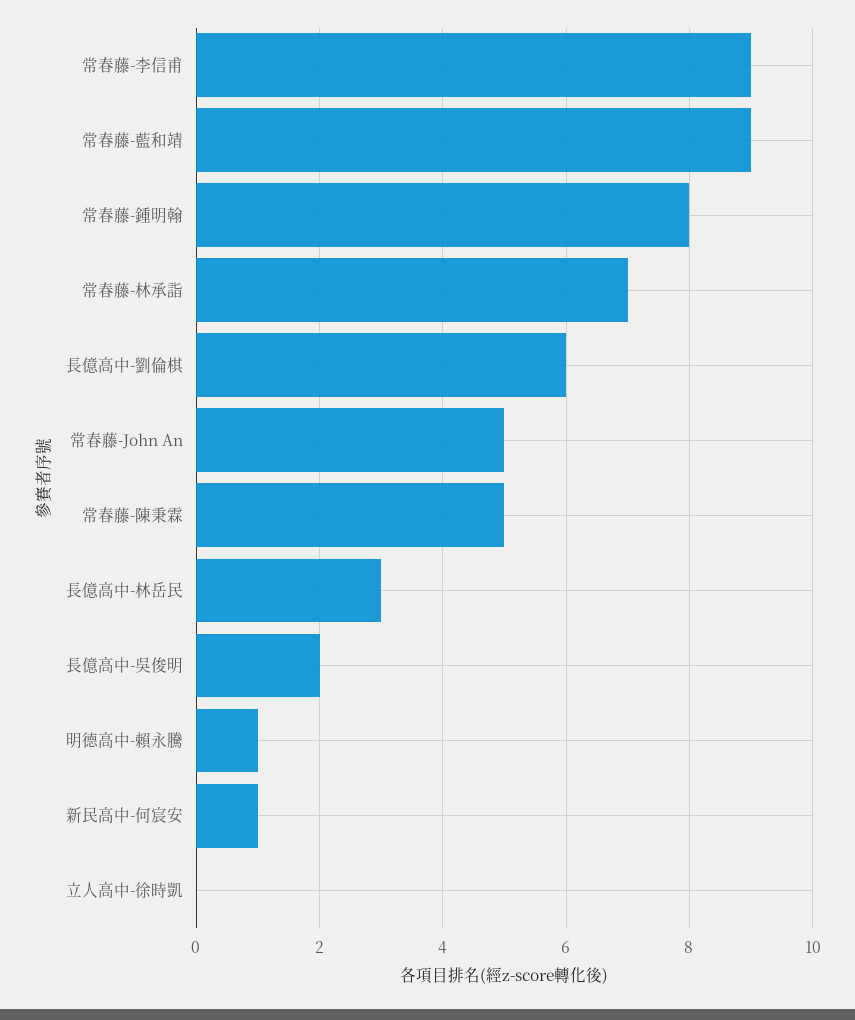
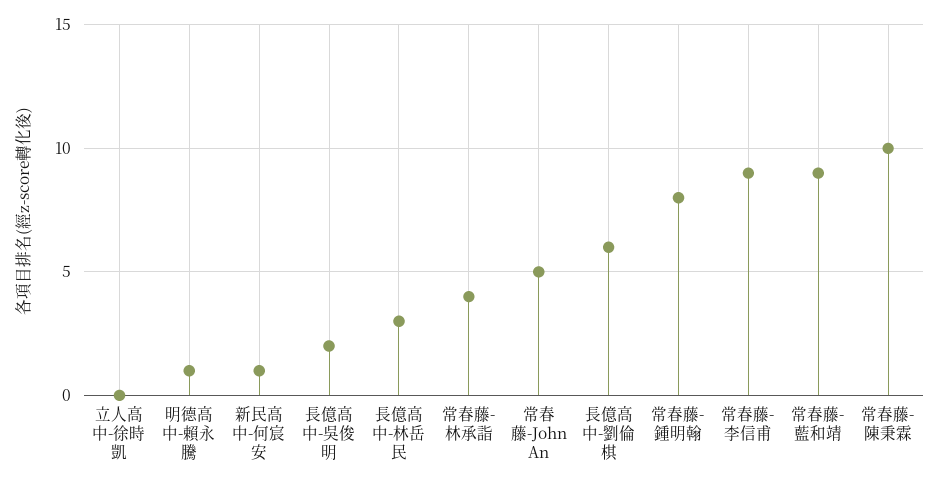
  {
    "常春藤-李信甫": 9,
    "常春藤-藍和靖": 9,
    "常春藤-鍾明翰": 8,
-   "常春藤-林承詣": 7,
+   "常春藤-林承詣": 4,
    "長億高中-劉倫棋": 6,
    "常春藤-John An": 5,
-   "常春藤-陳秉霖": 5,
+   "常春藤-陳秉霖": 10,
    "長億高中-林岳民": 3,
    "長億高中-吳俊明": 2,
    "明德高中-賴永騰": 1,
    "新民高中-何宸安": 1,
    "立人高中-徐時凱": 0
  }

